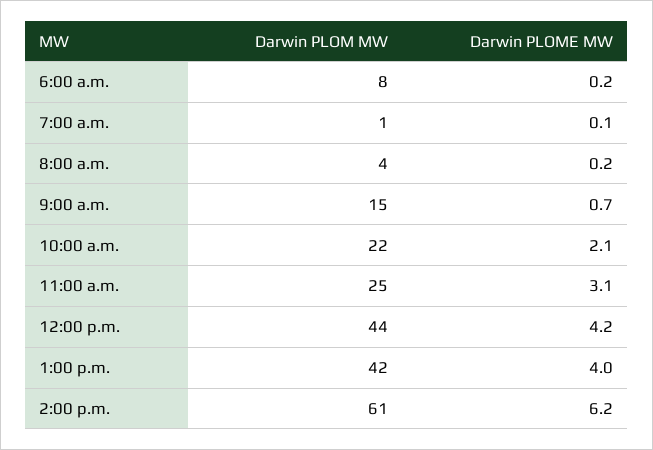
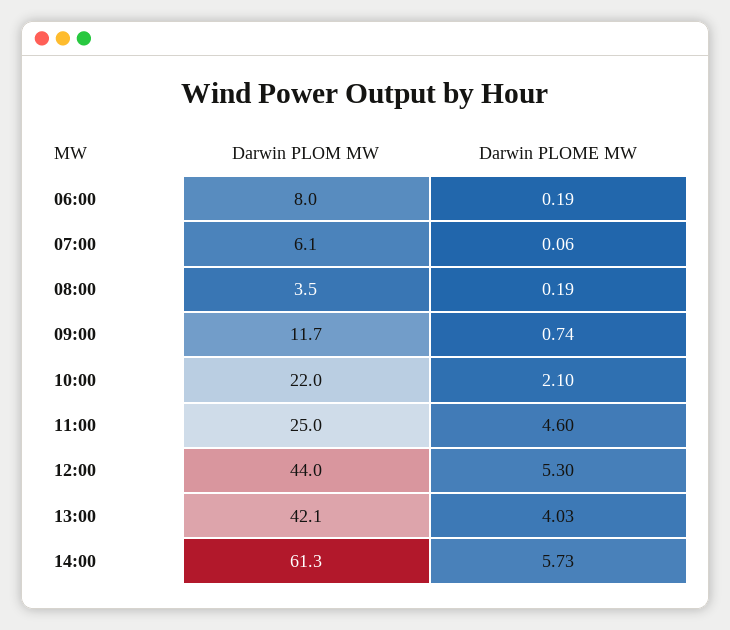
  {
    "Darwin PLOM MW": {
      "6:00 a.m.": 8,
-     "7:00 a.m.": 1,
+     "7:00 a.m.": 6.1,
      "8:00 a.m.": 3.5,
-     "9:00 a.m.": 15,
+     "9:00 a.m.": 11.7,
      "10:00 a.m.": 22,
      "11:00 a.m.": 25,
      "12:00 p.m.": 44,
      "1:00 p.m.": 42.1,
      "2:00 p.m.": 61.3
    },
    "Darwin PLOME MW": {
      "6:00 a.m.": 0.19,
      "7:00 a.m.": 0.06,
      "8:00 a.m.": 0.19,
      "9:00 a.m.": 0.74,
      "10:00 a.m.": 2.1,
-     "11:00 a.m.": 3.1,
+     "11:00 a.m.": 4.6,
-     "12:00 p.m.": 4.2,
+     "12:00 p.m.": 5.3,
      "1:00 p.m.": 4.03,
-     "2:00 p.m.": 6.2
+     "2:00 p.m.": 5.73
    }
  }

